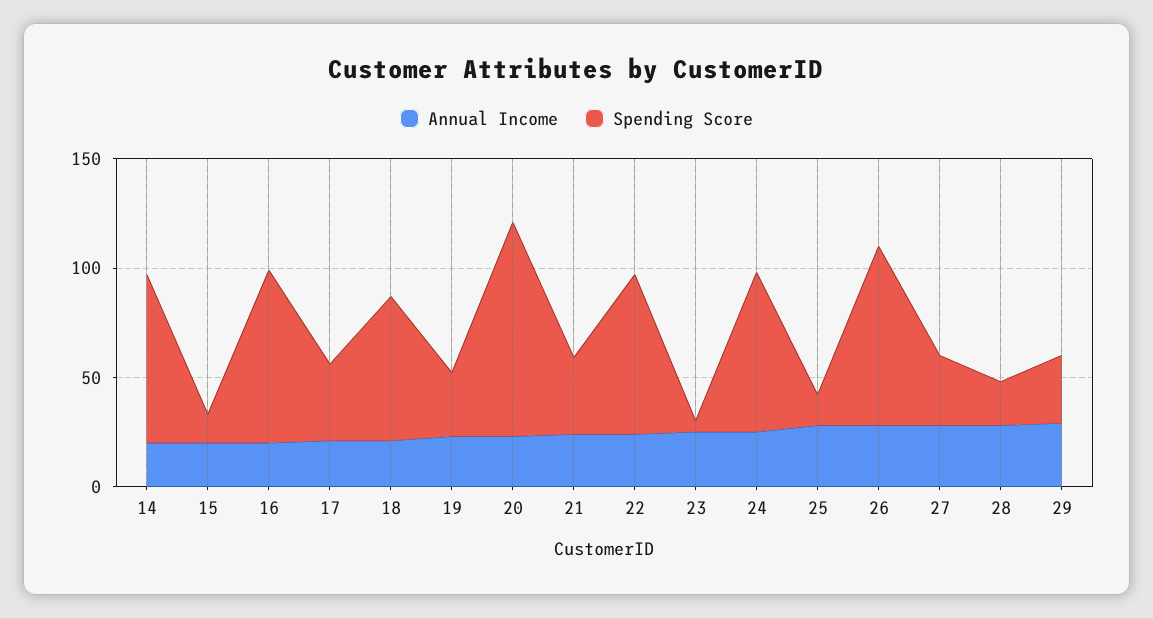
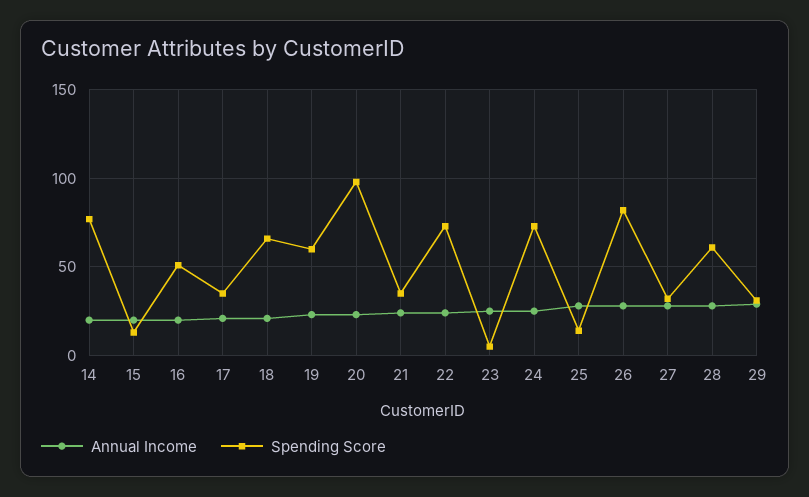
  {
    "Annual Income": {
      "14": 20,
      "15": 20,
      "16": 20,
      "17": 20,
      "18": 20,
      "19": 25,
      "20": 25,
      "21": 25,
      "22": 25,
      "23": 25,
      "24": 25,
      "25": 30,
      "26": 30,
      "27": 30,
      "28": 30,
      "29": 30
    },
    "Spending Score": {
      "14": 75,
      "15": 15,
-     "16": 80,
+     "16": 50,
      "17": 35,
      "18": 65,
-     "19": 30,
+     "19": 60,
      "20": 100,
      "21": 35,
      "22": 75,
      "23": 5,
      "24": 75,
      "25": 15,
      "26": 80,
      "27": 30,
-     "28": 20,
+     "28": 60,
      "29": 30
    }
  }

